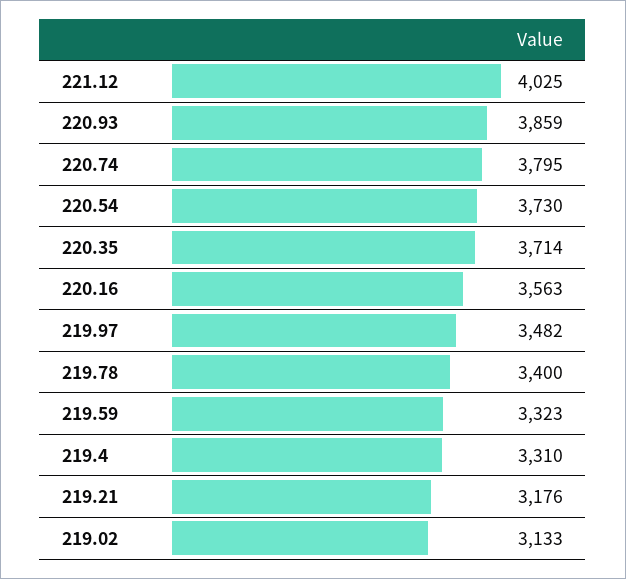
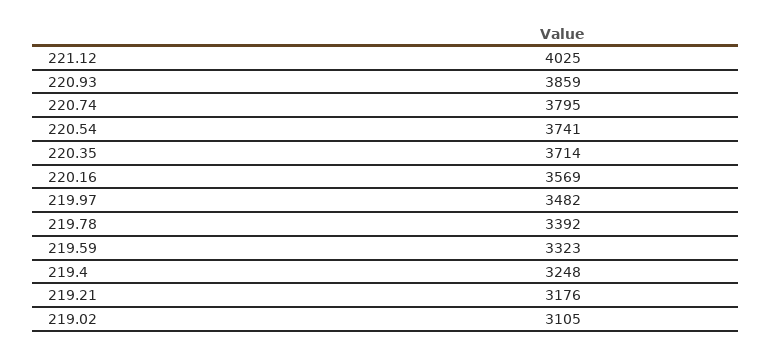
  {
    "221.12": 4025,
    "220.93": 3859,
    "220.74": 3795,
-   "220.54": 3730,
+   "220.54": 3741,
    "220.35": 3714,
-   "220.16": 3563,
+   "220.16": 3569,
    "219.97": 3482,
-   "219.78": 3400,
+   "219.78": 3392,
    "219.59": 3323,
-   "219.4": 3310,
+   "219.4": 3248,
    "219.21": 3176,
-   "219.02": 3133
+   "219.02": 3105
  }

